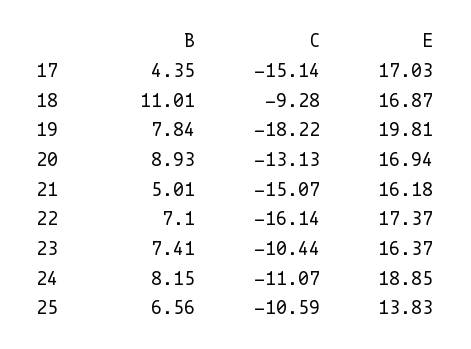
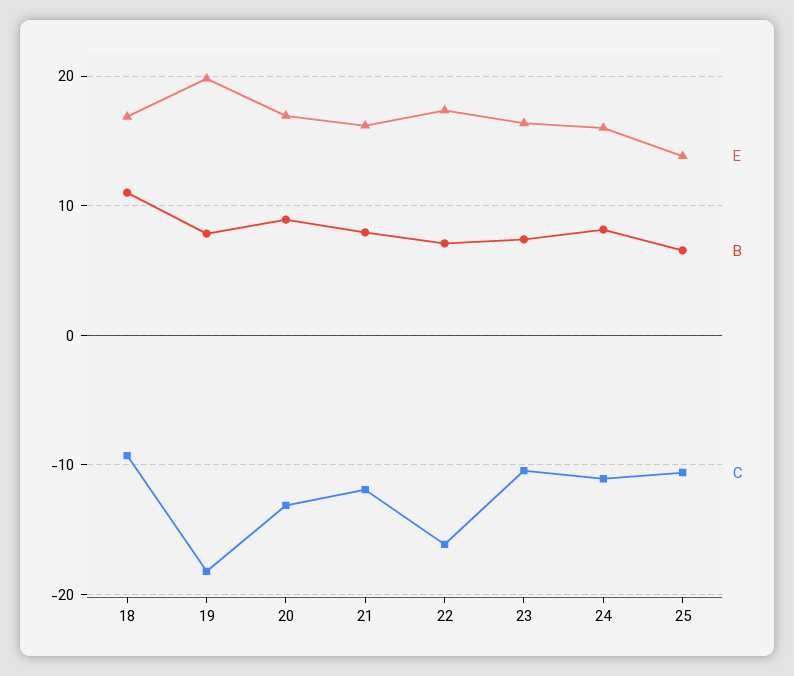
  {
    "B": {
-     "17": 4.35,
      "18": 11.01,
      "19": 7.84,
      "20": 8.93,
-     "21": 5.01,
+     "21": 8,
      "22": 7.1,
      "23": 7.41,
      "24": 8.15,
      "25": 6.56
    },
    "C": {
-     "17": -15.14,
      "18": -9.28,
      "19": -18.22,
      "20": -13.13,
-     "21": -15.07,
+     "21": -12,
      "22": -16.14,
      "23": -10.44,
      "24": -11.07,
      "25": -10.59
    },
    "E": {
-     "17": 17.03,
      "18": 16.87,
      "19": 19.81,
      "20": 16.94,
      "21": 16.18,
      "22": 17.37,
      "23": 16.37,
-     "24": 18.85,
+     "24": 16,
      "25": 13.83
    }
  }

